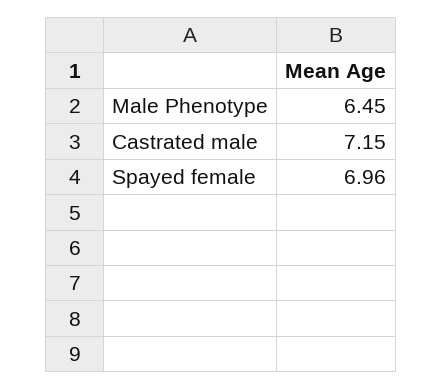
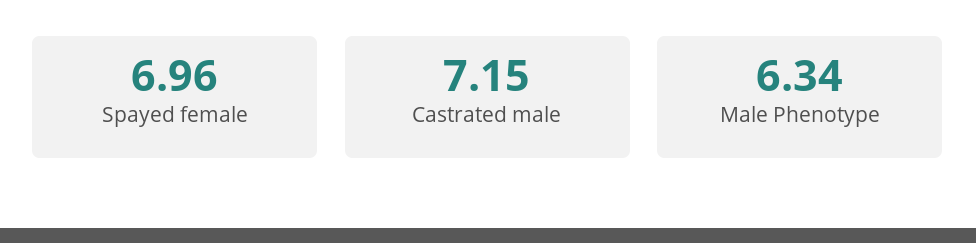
  {
-   "Male Phenotype": 6.45,
+   "Male Phenotype": 6.34,
    "Castrated male": 7.15,
    "Spayed female": 6.96
  }

